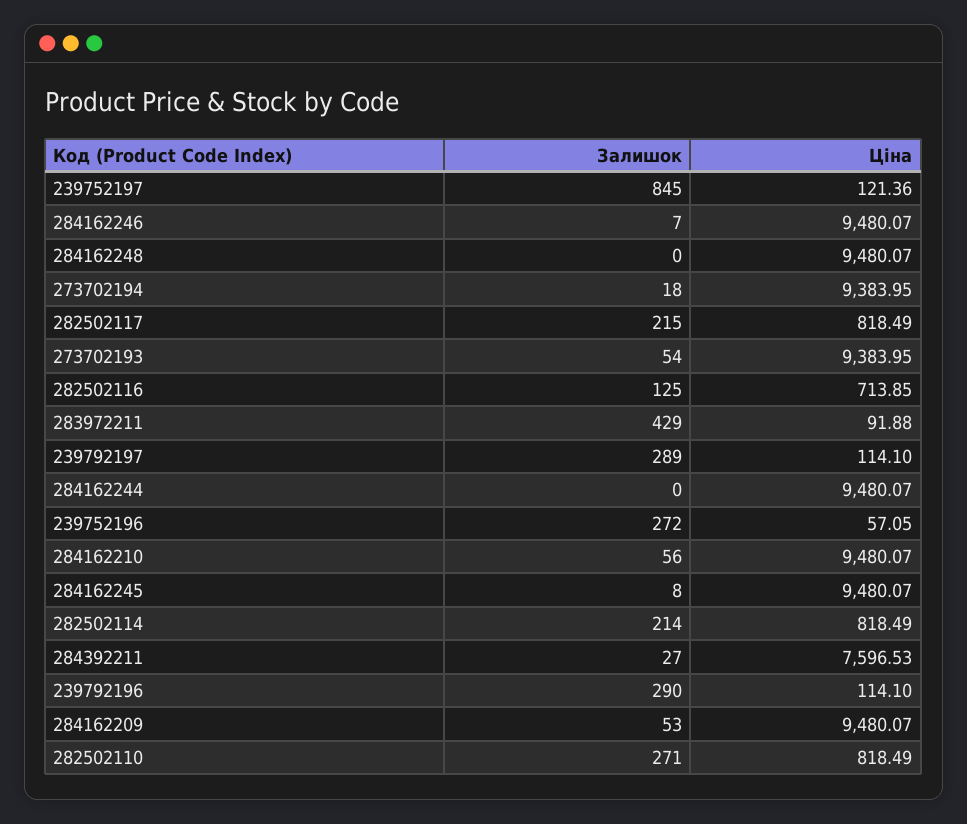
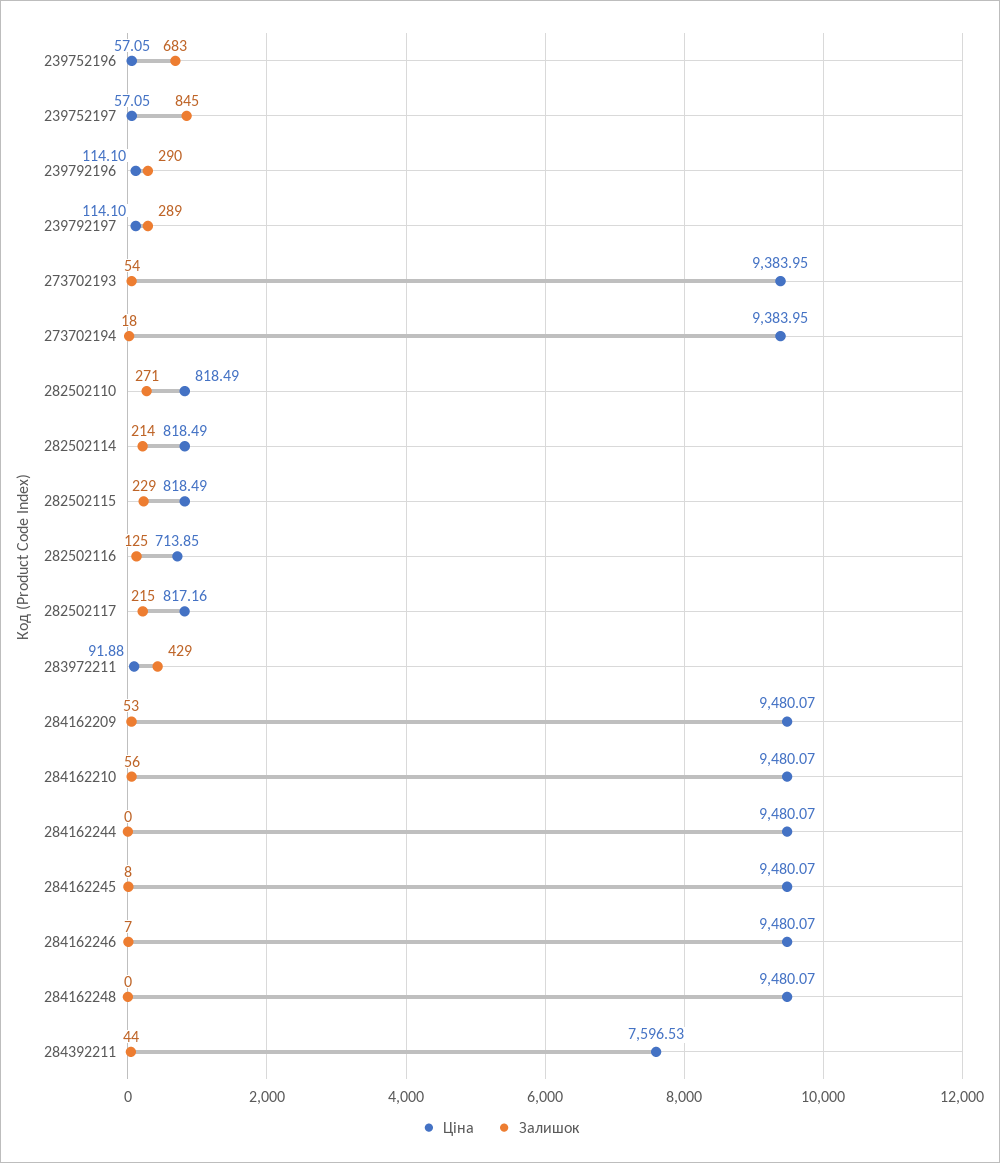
  {
    "Залишок": {
      "239752197": 845,
      "284162246": 7,
      "284162248": 0,
      "273702194": 18,
      "282502117": 215,
      "273702193": 54,
      "282502116": 125,
      "283972211": 429,
      "239792197": 289,
      "284162244": 0,
-     "239752196": 272,
+     "239752196": 683,
      "284162210": 56,
      "284162245": 8,
      "282502114": 214,
-     "284392211": 27,
+     "284392211": 44,
      "239792196": 290,
      "284162209": 53,
-     "282502110": 271
+     "282502110": 271,
+     "282502115": 229
    },
    "Ціна": {
-     "239752197": 121.36,
+     "239752197": 57.05,
      "284162246": 9480.07,
      "284162248": 9480.07,
      "273702194": 9383.95,
-     "282502117": 818.49,
+     "282502117": 817.16,
      "273702193": 9383.95,
      "282502116": 713.85,
      "283972211": 91.88,
      "239792197": 114.1,
      "284162244": 9480.07,
      "239752196": 57.05,
      "284162210": 9480.07,
      "284162245": 9480.07,
      "282502114": 818.49,
      "284392211": 7596.53,
      "239792196": 114.1,
      "284162209": 9480.07,
-     "282502110": 818.49
+     "282502110": 818.49,
+     "282502115": 818.49
    }
  }

